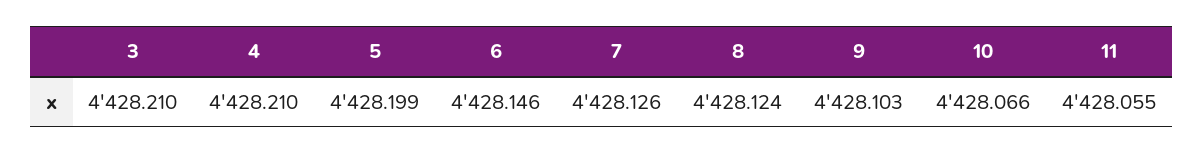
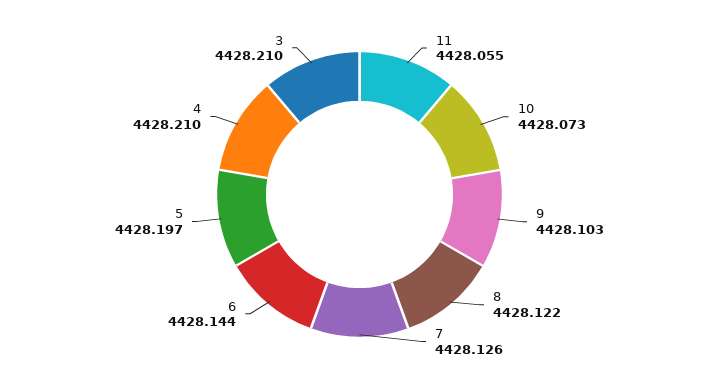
  {
    "3": 4428.21,
    "4": 4428.21,
-   "5": 4428.199,
+   "5": 4428.197,
-   "6": 4428.146,
+   "6": 4428.144,
    "7": 4428.126,
-   "8": 4428.124,
+   "8": 4428.122,
    "9": 4428.103,
-   "10": 4428.066,
+   "10": 4428.073,
    "11": 4428.055
  }

